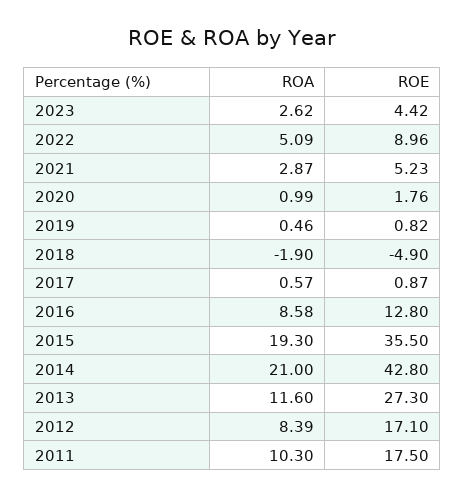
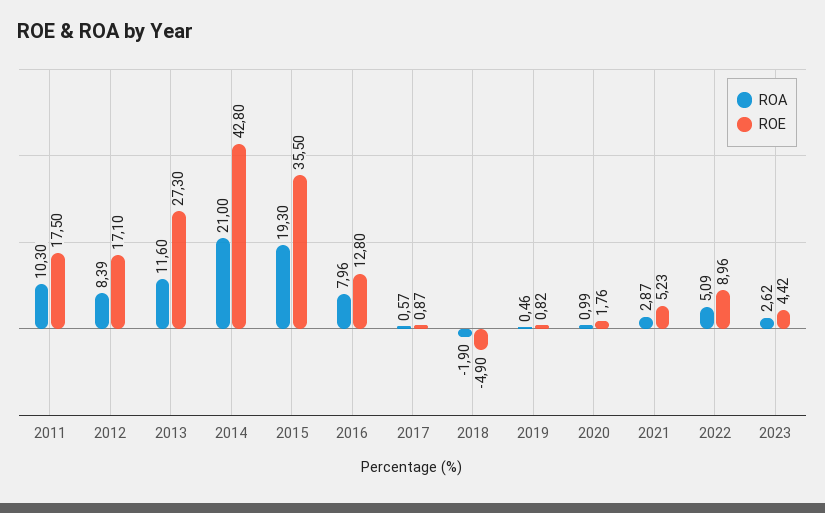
  {
    "ROA": {
      "2023": 2.62,
      "2022": 5.09,
      "2021": 2.87,
      "2020": 0.99,
      "2019": 0.46,
      "2018": -1.9,
      "2017": 0.57,
-     "2016": 8.58,
+     "2016": 7.96,
      "2015": 19.3,
      "2014": 21,
      "2013": 11.6,
      "2012": 8.39,
      "2011": 10.3
    },
    "ROE": {
      "2023": 4.42,
      "2022": 8.96,
      "2021": 5.23,
      "2020": 1.76,
      "2019": 0.82,
      "2018": -4.9,
      "2017": 0.87,
      "2016": 12.8,
      "2015": 35.5,
      "2014": 42.8,
      "2013": 27.3,
      "2012": 17.1,
      "2011": 17.5
    }
  }

